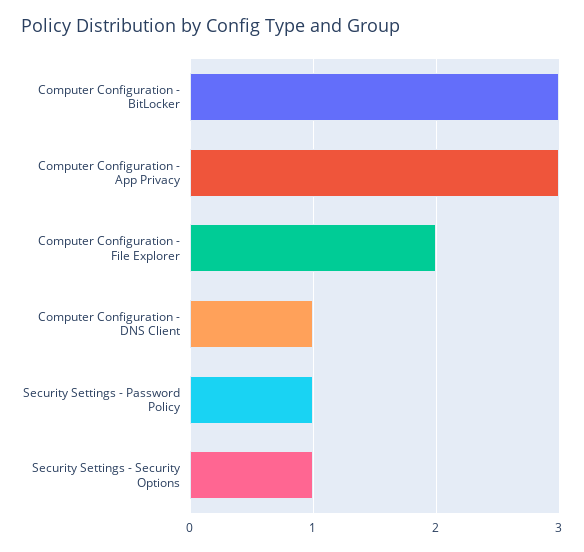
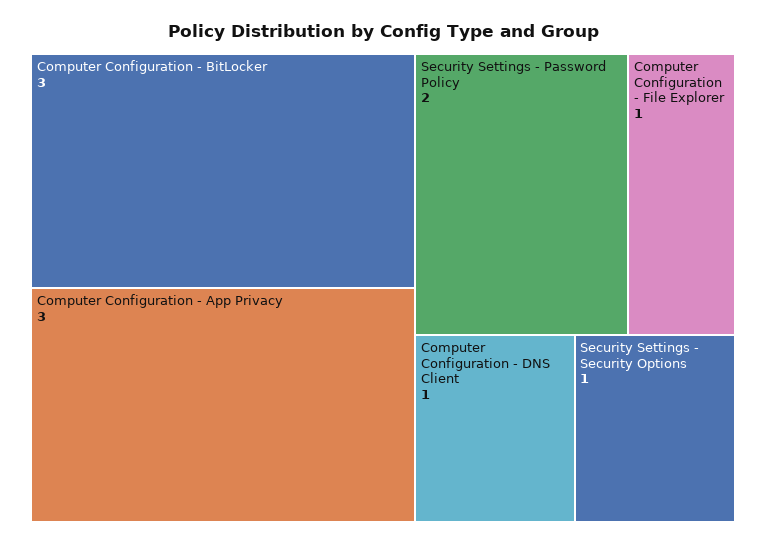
  {
    "Computer Configuration - BitLocker": 3,
    "Computer Configuration - App Privacy": 3,
-   "Computer Configuration - File Explorer": 2,
+   "Computer Configuration - File Explorer": 1,
    "Computer Configuration - DNS Client": 1,
-   "Security Settings - Password Policy": 1,
+   "Security Settings - Password Policy": 2,
    "Security Settings - Security Options": 1
  }

